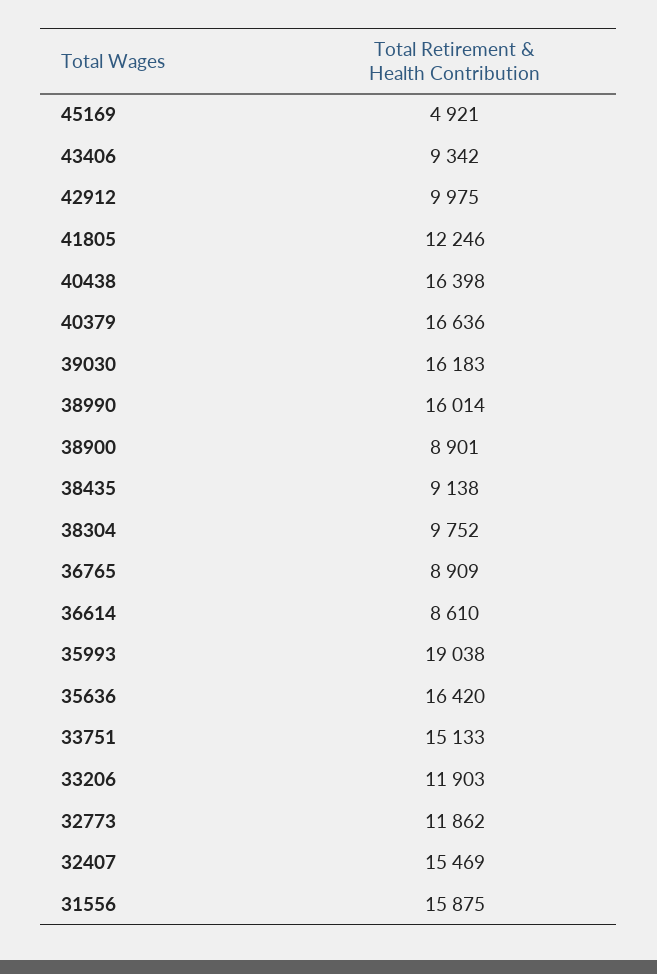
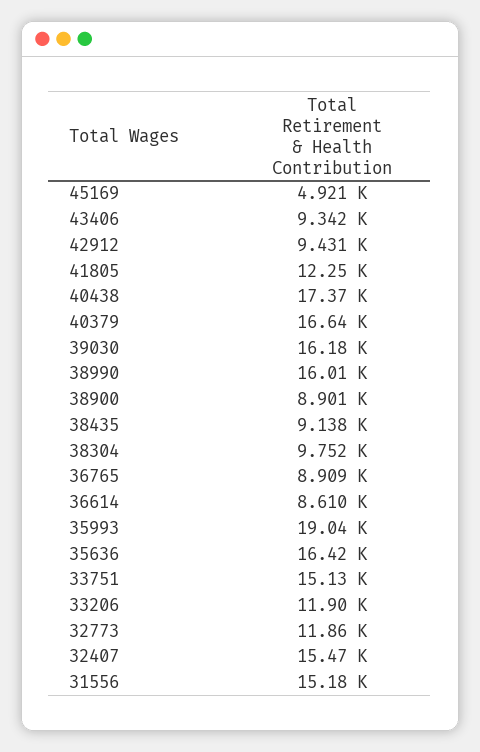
  {
    "45169": 4921,
    "43406": 9342,
-   "42912": 9975,
+   "42912": 9431,
    "41805": 12246,
-   "40438": 16398,
+   "40438": 17370,
    "40379": 16636,
    "39030": 16183,
    "38990": 16014,
    "38900": 8901,
    "38435": 9138,
    "38304": 9752,
    "36765": 8909,
    "36614": 8610,
    "35993": 19038,
    "35636": 16420,
    "33751": 15133,
    "33206": 11903,
    "32773": 11862,
    "32407": 15469,
-   "31556": 15875
+   "31556": 15180
  }

